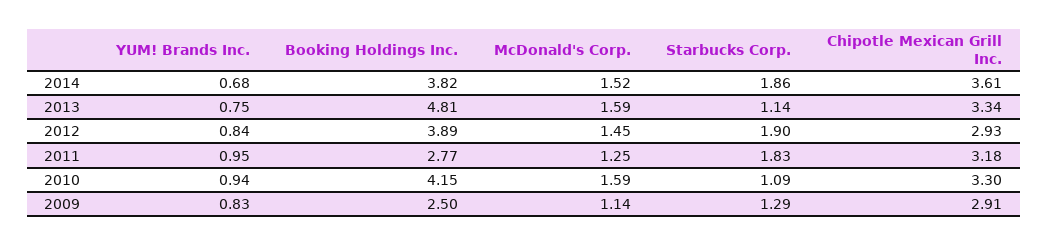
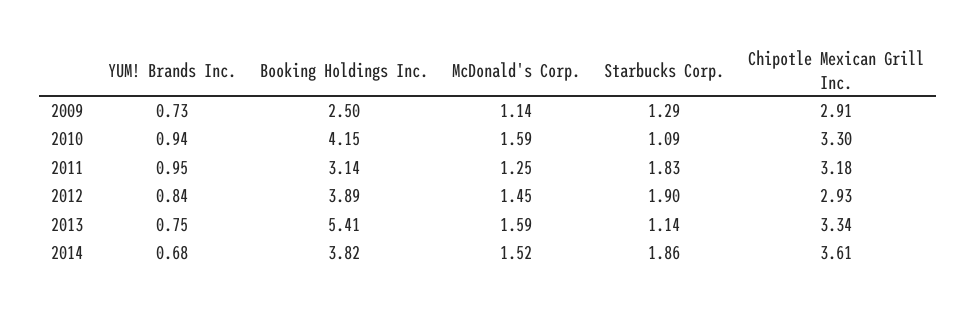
  {
    "YUM! Brands Inc.": {
      "2014": 0.68,
      "2013": 0.75,
      "2012": 0.84,
      "2011": 0.95,
      "2010": 0.94,
-     "2009": 0.83
+     "2009": 0.73
    },
    "Booking Holdings Inc.": {
      "2014": 3.82,
-     "2013": 4.81,
+     "2013": 5.41,
      "2012": 3.89,
-     "2011": 2.77,
+     "2011": 3.14,
      "2010": 4.15,
      "2009": 2.5
    },
    "McDonald's Corp.": {
      "2014": 1.52,
      "2013": 1.59,
      "2012": 1.45,
      "2011": 1.25,
      "2010": 1.59,
      "2009": 1.14
    },
    "Starbucks Corp.": {
      "2014": 1.86,
      "2013": 1.14,
      "2012": 1.9,
      "2011": 1.83,
      "2010": 1.09,
      "2009": 1.29
    },
    "Chipotle Mexican Grill Inc.": {
      "2014": 3.61,
      "2013": 3.34,
      "2012": 2.93,
      "2011": 3.18,
      "2010": 3.3,
      "2009": 2.91
    }
  }

